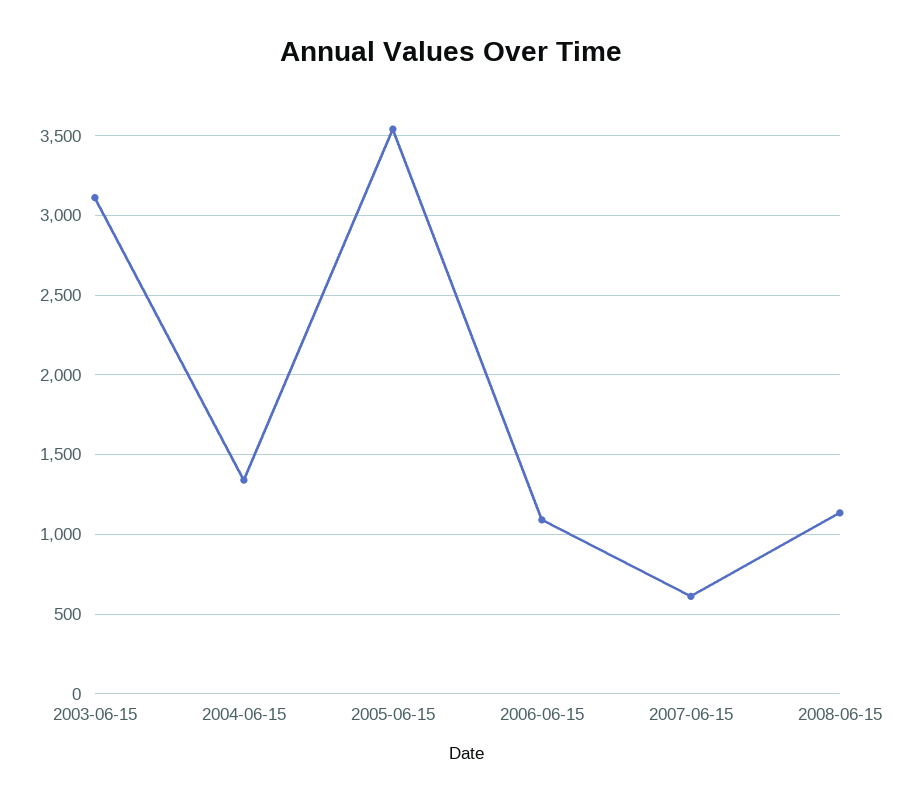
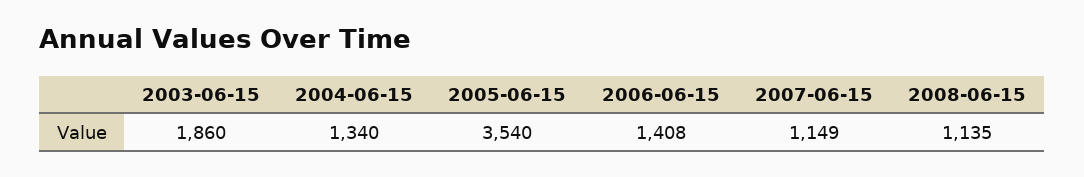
  {
-   "2003-06-15": 3100,
+   "2003-06-15": 1860,
    "2004-06-15": 1340,
    "2005-06-15": 3540,
-   "2006-06-15": 1100,
+   "2006-06-15": 1408,
-   "2007-06-15": 600,
+   "2007-06-15": 1149,
    "2008-06-15": 1135
  }

